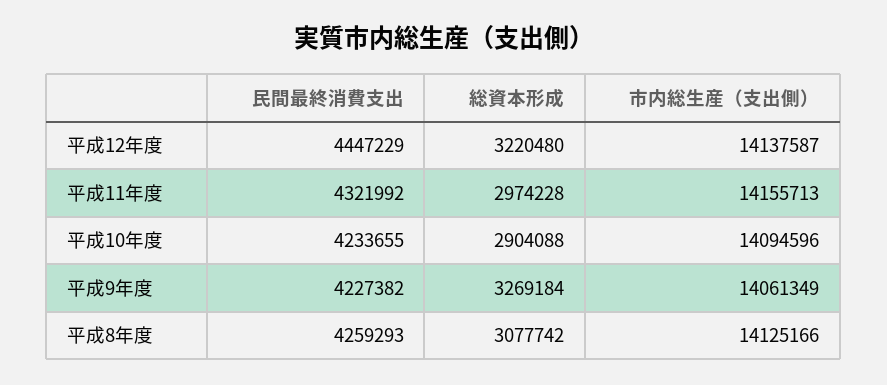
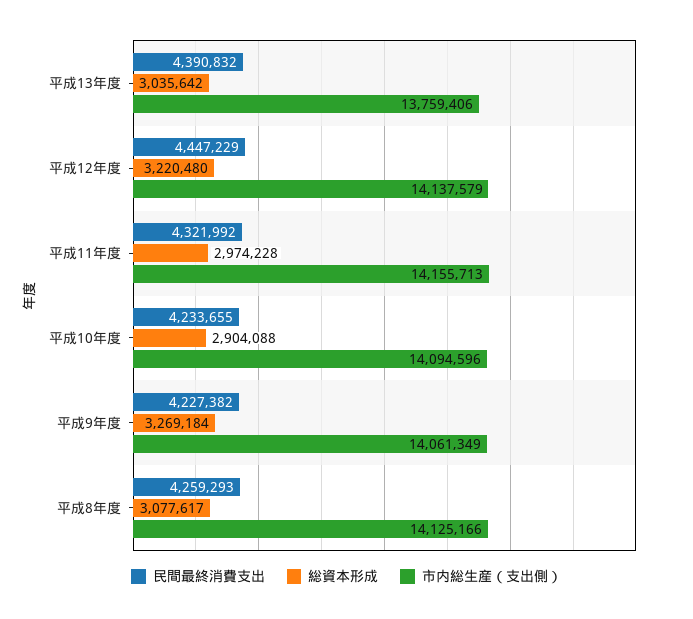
  {
    "民間最終消費支出": {
      "平成12年度": 4447229,
      "平成11年度": 4321992,
      "平成10年度": 4233655,
      "平成9年度": 4227382,
-     "平成8年度": 4259293
+     "平成8年度": 4259293,
+     "平成13年度": 4390832
    },
    "総資本形成": {
      "平成12年度": 3220480,
      "平成11年度": 2974228,
      "平成10年度": 2904088,
      "平成9年度": 3269184,
-     "平成8年度": 3077742
+     "平成8年度": 3077617,
+     "平成13年度": 3035642
    },
    "市内総生産（支出側）": {
-     "平成12年度": 14137587,
+     "平成12年度": 14137579,
      "平成11年度": 14155713,
      "平成10年度": 14094596,
      "平成9年度": 14061349,
-     "平成8年度": 14125166
+     "平成8年度": 14125166,
+     "平成13年度": 13759406
    }
  }

